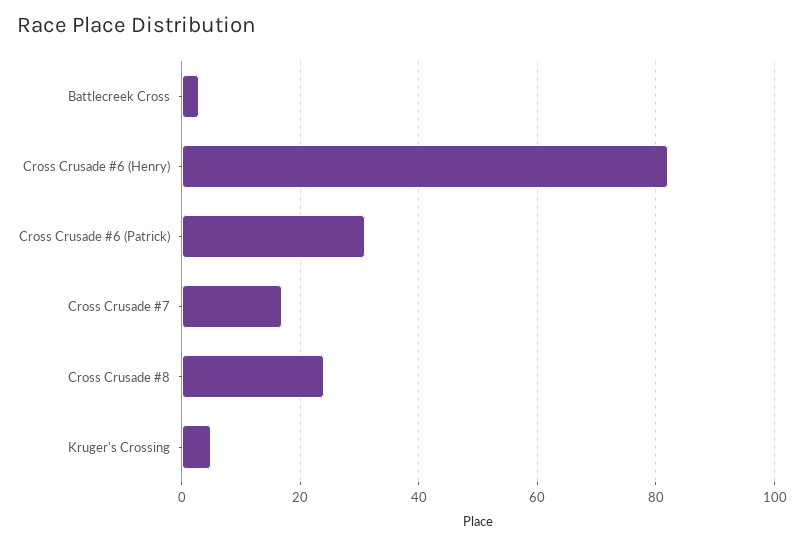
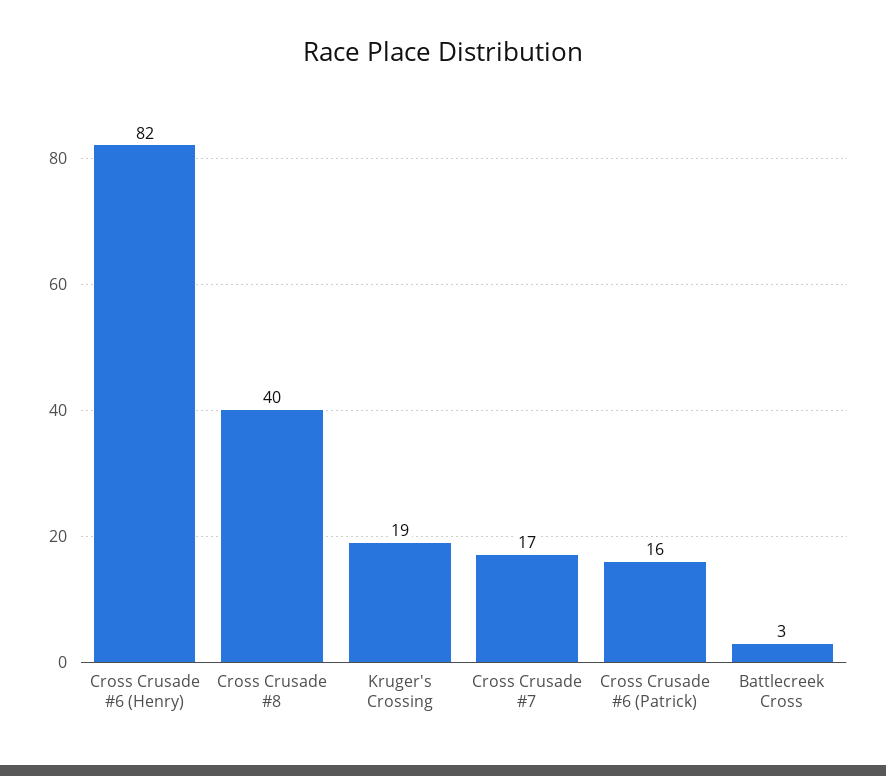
  {
    "Battlecreek Cross": 3,
    "Cross Crusade #6 (Henry)": 82,
-   "Cross Crusade #6 (Patrick)": 30,
+   "Cross Crusade #6 (Patrick)": 16,
    "Cross Crusade #7": 17,
-   "Cross Crusade #8": 25,
+   "Cross Crusade #8": 40,
-   "Kruger's Crossing": 5
+   "Kruger's Crossing": 19
  }

